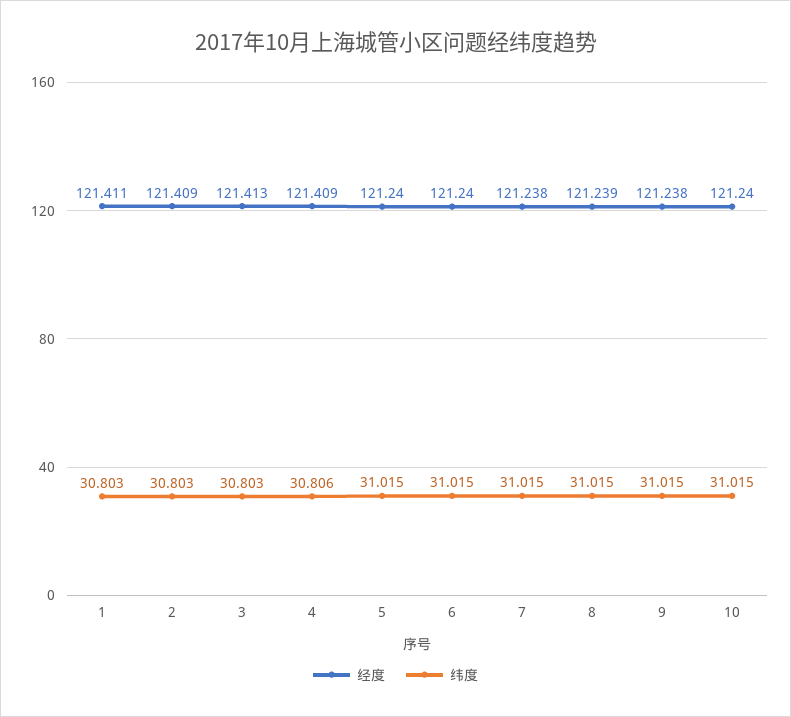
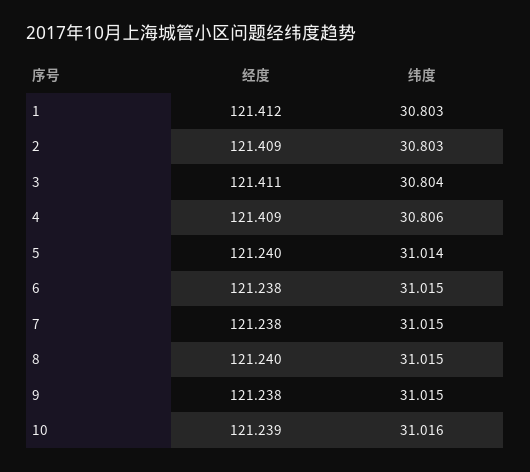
  {
    "经度": {
-     "1": 121.411,
+     "1": 121.412,
      "2": 121.409,
-     "3": 121.413,
+     "3": 121.411,
      "4": 121.409,
      "5": 121.24,
-     "6": 121.24,
+     "6": 121.238,
      "7": 121.238,
-     "8": 121.239,
+     "8": 121.24,
      "9": 121.238,
-     "10": 121.24
+     "10": 121.239
    },
    "纬度": {
      "1": 30.803,
      "2": 30.803,
-     "3": 30.803,
+     "3": 30.804,
      "4": 30.806,
-     "5": 31.015,
+     "5": 31.014,
      "6": 31.015,
      "7": 31.015,
      "8": 31.015,
      "9": 31.015,
-     "10": 31.015
+     "10": 31.016
    }
  }

